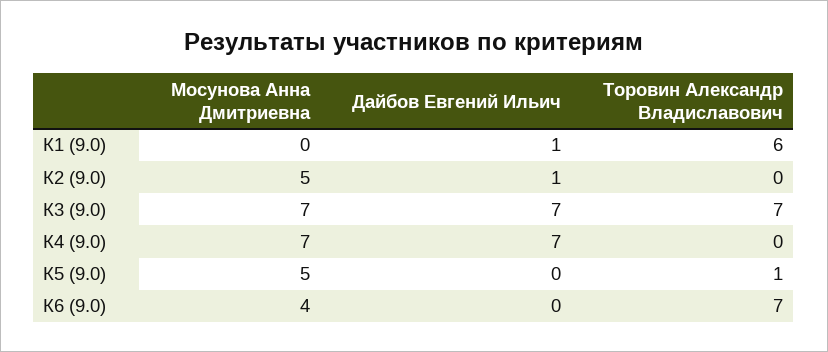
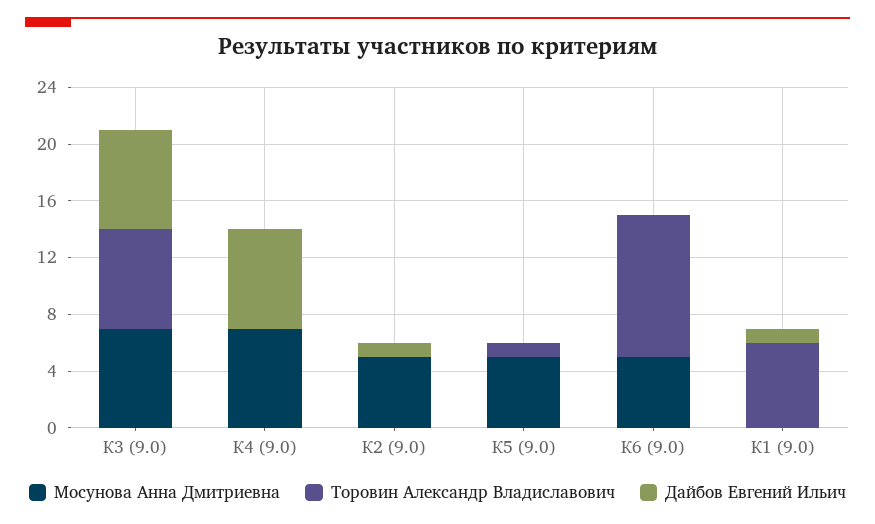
  {
    "Мосунова Анна Дмитриевна": {
      "К1 (9.0)": 0,
      "К2 (9.0)": 5,
      "К3 (9.0)": 7,
      "К4 (9.0)": 7,
      "К5 (9.0)": 5,
-     "К6 (9.0)": 4
+     "К6 (9.0)": 5
    },
    "Дайбов Евгений Ильич": {
      "К1 (9.0)": 1,
      "К2 (9.0)": 1,
      "К3 (9.0)": 7,
      "К4 (9.0)": 7,
      "К5 (9.0)": 0,
      "К6 (9.0)": 0
    },
    "Торовин Александр Владиславович": {
      "К1 (9.0)": 6,
      "К2 (9.0)": 0,
      "К3 (9.0)": 7,
      "К4 (9.0)": 0,
      "К5 (9.0)": 1,
-     "К6 (9.0)": 7
+     "К6 (9.0)": 10
    }
  }

